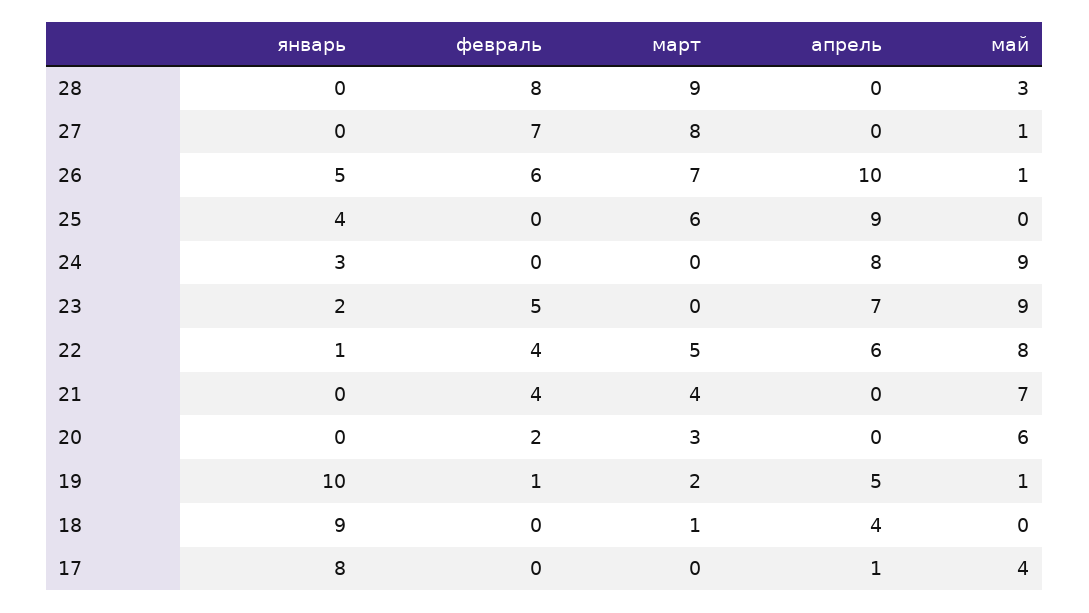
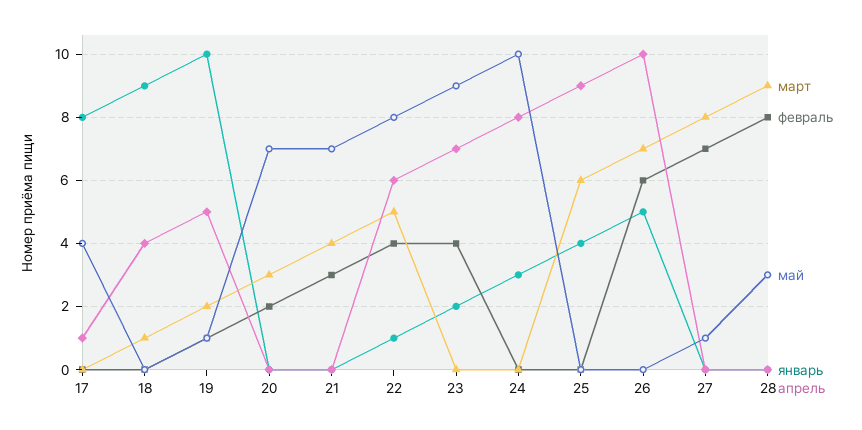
  {
    "январь": {
      "28": 0,
      "27": 0,
      "26": 5,
      "25": 4,
      "24": 3,
      "23": 2,
      "22": 1,
      "21": 0,
      "20": 0,
      "19": 10,
      "18": 9,
      "17": 8
    },
    "февраль": {
      "28": 8,
      "27": 7,
      "26": 6,
      "25": 0,
      "24": 0,
-     "23": 5,
+     "23": 4,
      "22": 4,
-     "21": 4,
+     "21": 3,
      "20": 2,
      "19": 1,
      "18": 0,
      "17": 0
    },
    "март": {
      "28": 9,
      "27": 8,
      "26": 7,
      "25": 6,
      "24": 0,
      "23": 0,
      "22": 5,
      "21": 4,
      "20": 3,
      "19": 2,
      "18": 1,
      "17": 0
    },
    "апрель": {
      "28": 0,
      "27": 0,
      "26": 10,
      "25": 9,
      "24": 8,
      "23": 7,
      "22": 6,
      "21": 0,
      "20": 0,
      "19": 5,
      "18": 4,
      "17": 1
    },
    "май": {
      "28": 3,
      "27": 1,
-     "26": 1,
+     "26": 0,
      "25": 0,
-     "24": 9,
+     "24": 10,
      "23": 9,
      "22": 8,
      "21": 7,
-     "20": 6,
+     "20": 7,
      "19": 1,
      "18": 0,
      "17": 4
    }
  }

